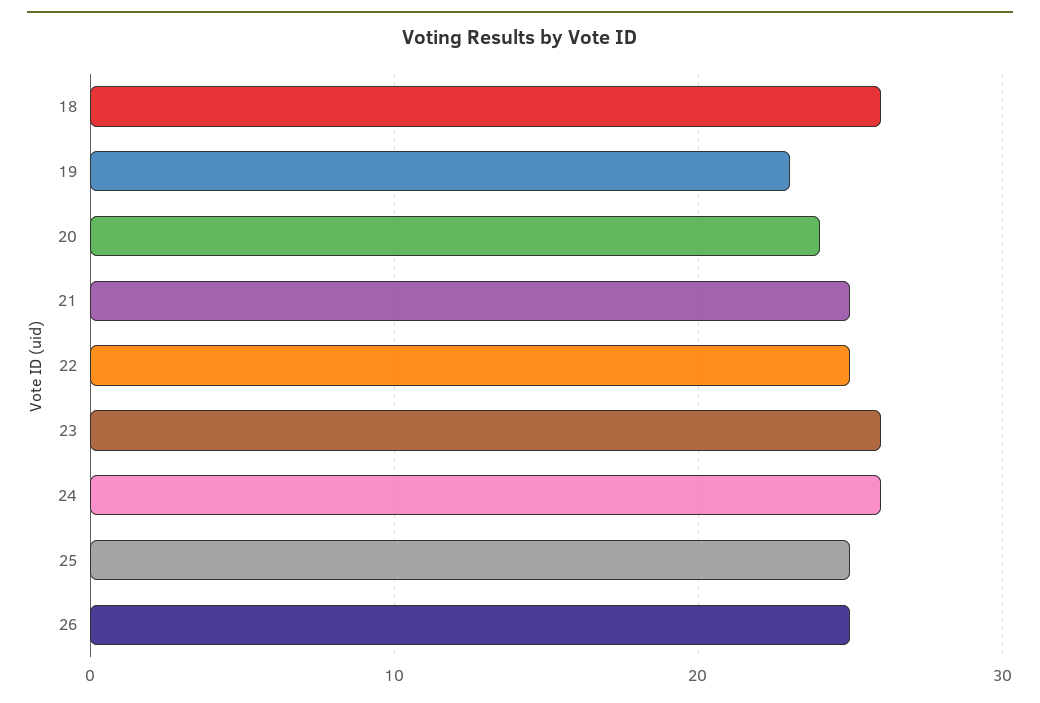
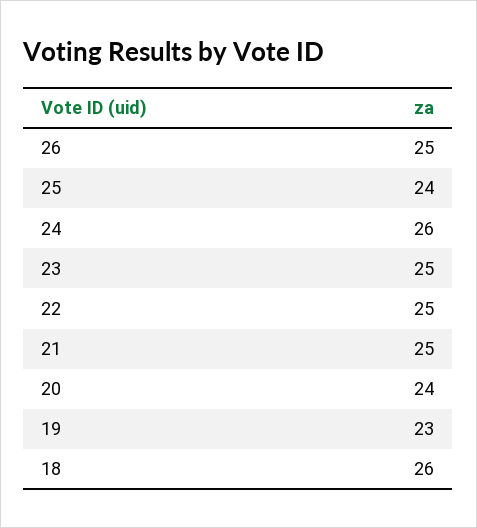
  {
    "18": 26,
    "19": 23,
    "20": 24,
    "21": 25,
    "22": 25,
-   "23": 26,
+   "23": 25,
    "24": 26,
-   "25": 25,
+   "25": 24,
    "26": 25
  }

